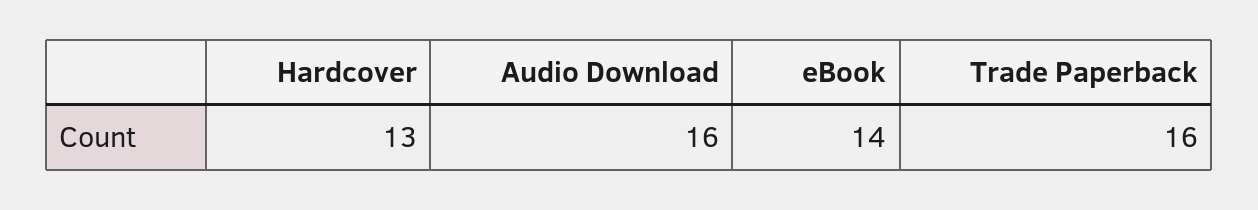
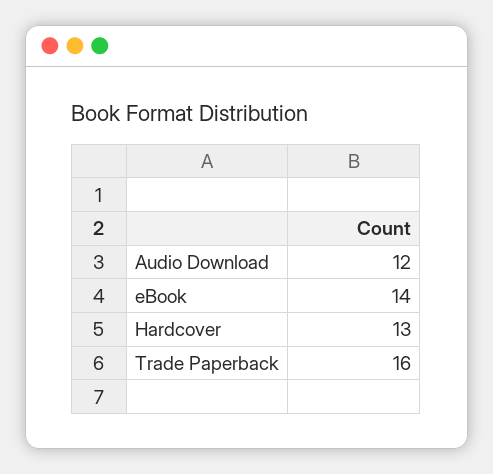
  {
    "Hardcover": 13,
-   "Audio Download": 16,
+   "Audio Download": 12,
    "eBook": 14,
    "Trade Paperback": 16
  }

